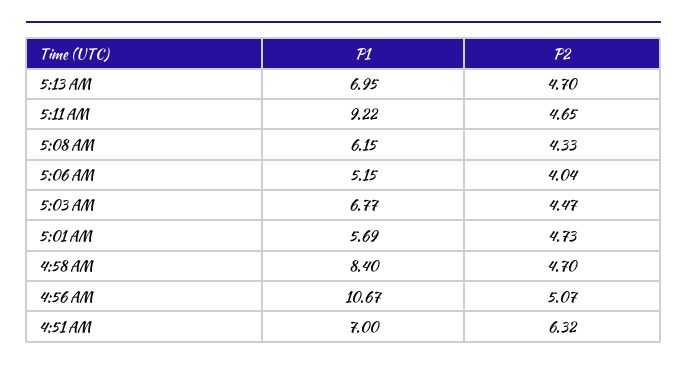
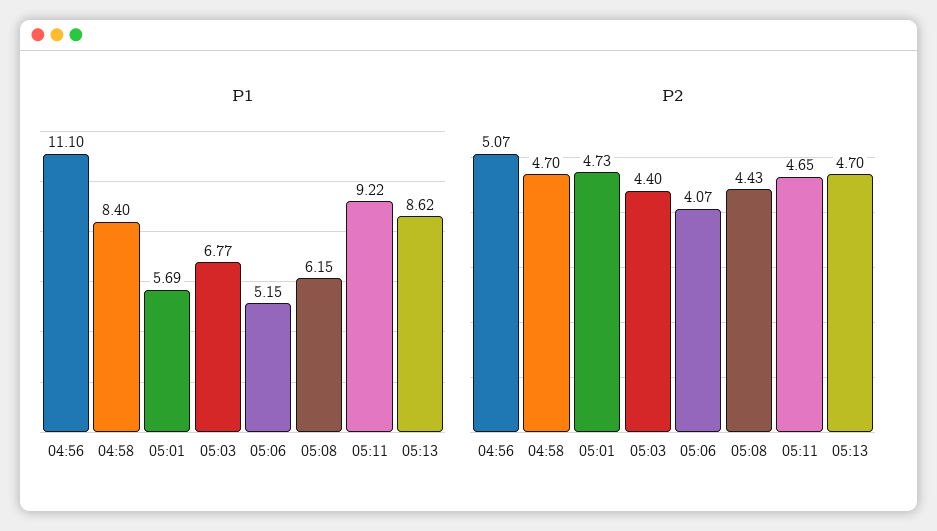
  {
    "P1": {
-     "5:13 AM": 6.95,
+     "5:13 AM": 8.62,
      "5:11 AM": 9.22,
      "5:08 AM": 6.15,
      "5:06 AM": 5.15,
      "5:03 AM": 6.77,
      "5:01 AM": 5.69,
      "4:58 AM": 8.4,
-     "4:56 AM": 10.67,
+     "4:56 AM": 11.1
-     "4:51 AM": 7
    },
    "P2": {
      "5:13 AM": 4.7,
      "5:11 AM": 4.65,
-     "5:08 AM": 4.33,
+     "5:08 AM": 4.43,
-     "5:06 AM": 4.04,
+     "5:06 AM": 4.07,
-     "5:03 AM": 4.47,
+     "5:03 AM": 4.4,
      "5:01 AM": 4.73,
      "4:58 AM": 4.7,
-     "4:56 AM": 5.07,
+     "4:56 AM": 5.07
-     "4:51 AM": 6.32
    }
  }

